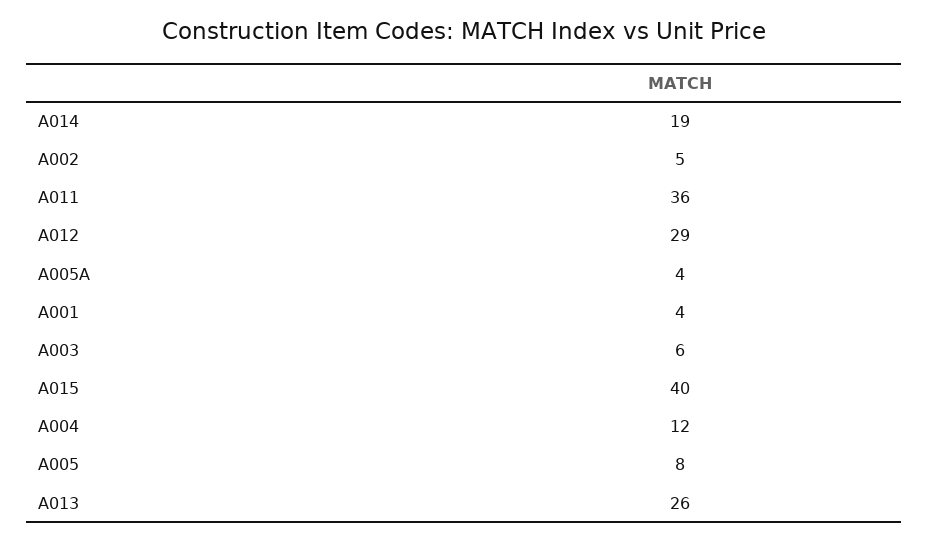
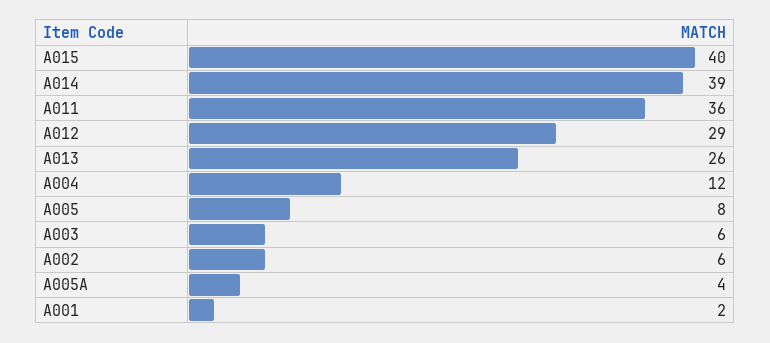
  {
-   "A014": 19,
+   "A014": 39,
-   "A002": 5,
+   "A002": 6,
    "A011": 36,
    "A012": 29,
    "A005A": 4,
-   "A001": 4,
+   "A001": 2,
    "A003": 6,
    "A015": 40,
    "A004": 12,
    "A005": 8,
    "A013": 26
  }

